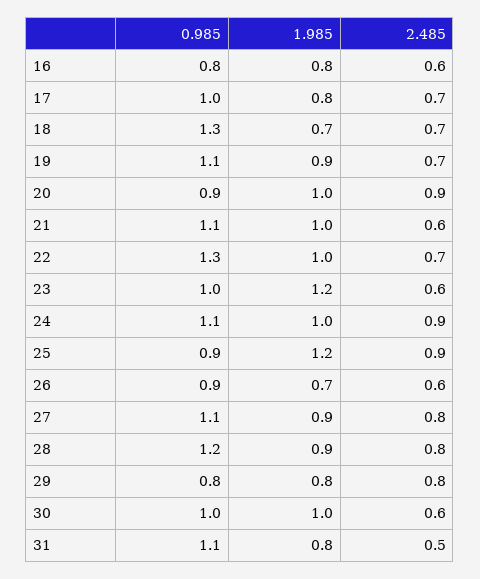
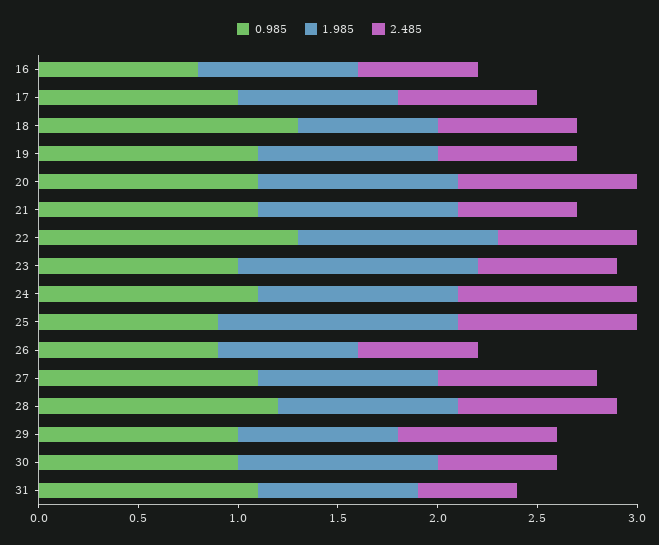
  {
    "0.985": {
      "16": 0.8,
      "17": 1,
      "18": 1.3,
      "19": 1.1,
-     "20": 0.9,
+     "20": 1.1,
      "21": 1.1,
      "22": 1.3,
      "23": 1,
      "24": 1.1,
      "25": 0.9,
      "26": 0.9,
      "27": 1.1,
      "28": 1.2,
-     "29": 0.8,
+     "29": 1,
      "30": 1,
      "31": 1.1
    },
    "1.985": {
      "16": 0.8,
      "17": 0.8,
      "18": 0.7,
      "19": 0.9,
      "20": 1,
      "21": 1,
      "22": 1,
      "23": 1.2,
      "24": 1,
      "25": 1.2,
      "26": 0.7,
      "27": 0.9,
      "28": 0.9,
      "29": 0.8,
      "30": 1,
      "31": 0.8
    },
    "2.485": {
      "16": 0.6,
      "17": 0.7,
      "18": 0.7,
      "19": 0.7,
      "20": 0.9,
      "21": 0.6,
      "22": 0.7,
-     "23": 0.6,
+     "23": 0.7,
      "24": 0.9,
      "25": 0.9,
      "26": 0.6,
      "27": 0.8,
      "28": 0.8,
      "29": 0.8,
      "30": 0.6,
      "31": 0.5
    }
  }

